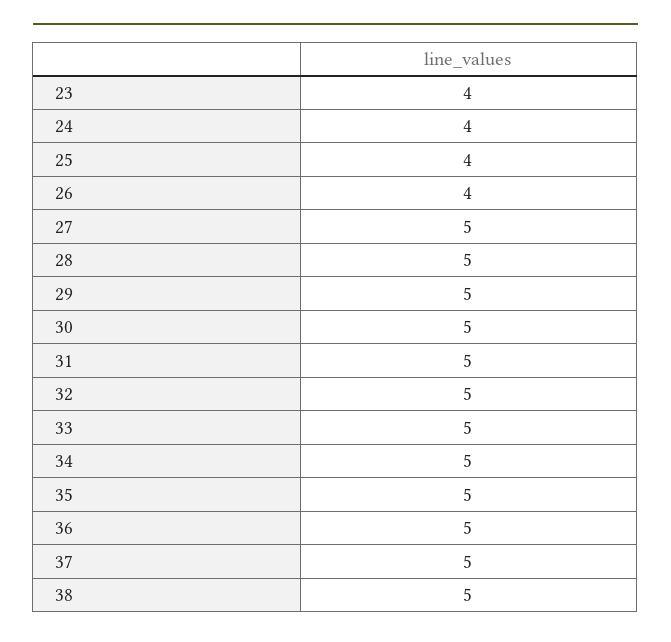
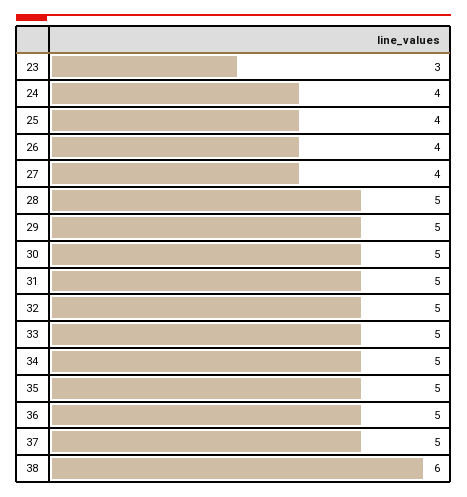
  {
-   "23": 4,
+   "23": 3,
    "24": 4,
    "25": 4,
    "26": 4,
-   "27": 5,
+   "27": 4,
    "28": 5,
    "29": 5,
    "30": 5,
    "31": 5,
    "32": 5,
    "33": 5,
    "34": 5,
    "35": 5,
    "36": 5,
    "37": 5,
-   "38": 5
+   "38": 6
  }

